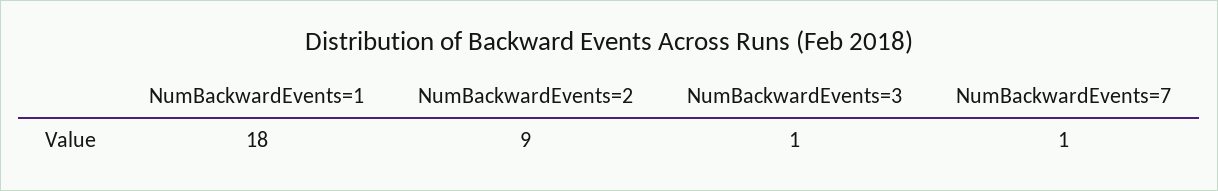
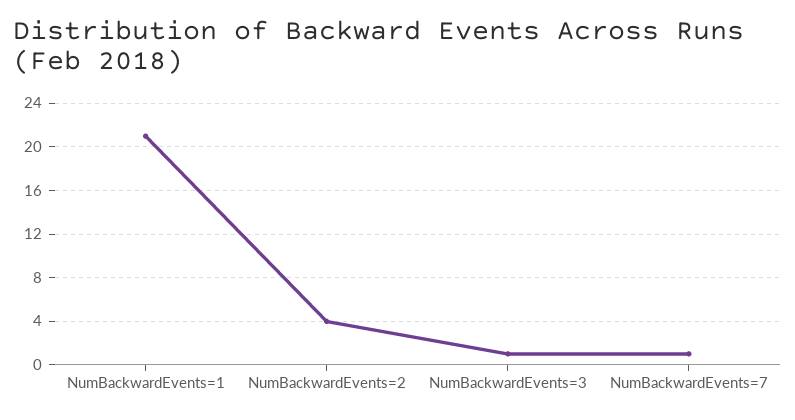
  {
-   "NumBackwardEvents=1": 18,
+   "NumBackwardEvents=1": 21,
-   "NumBackwardEvents=2": 9,
+   "NumBackwardEvents=2": 4,
    "NumBackwardEvents=3": 1,
    "NumBackwardEvents=7": 1
  }

